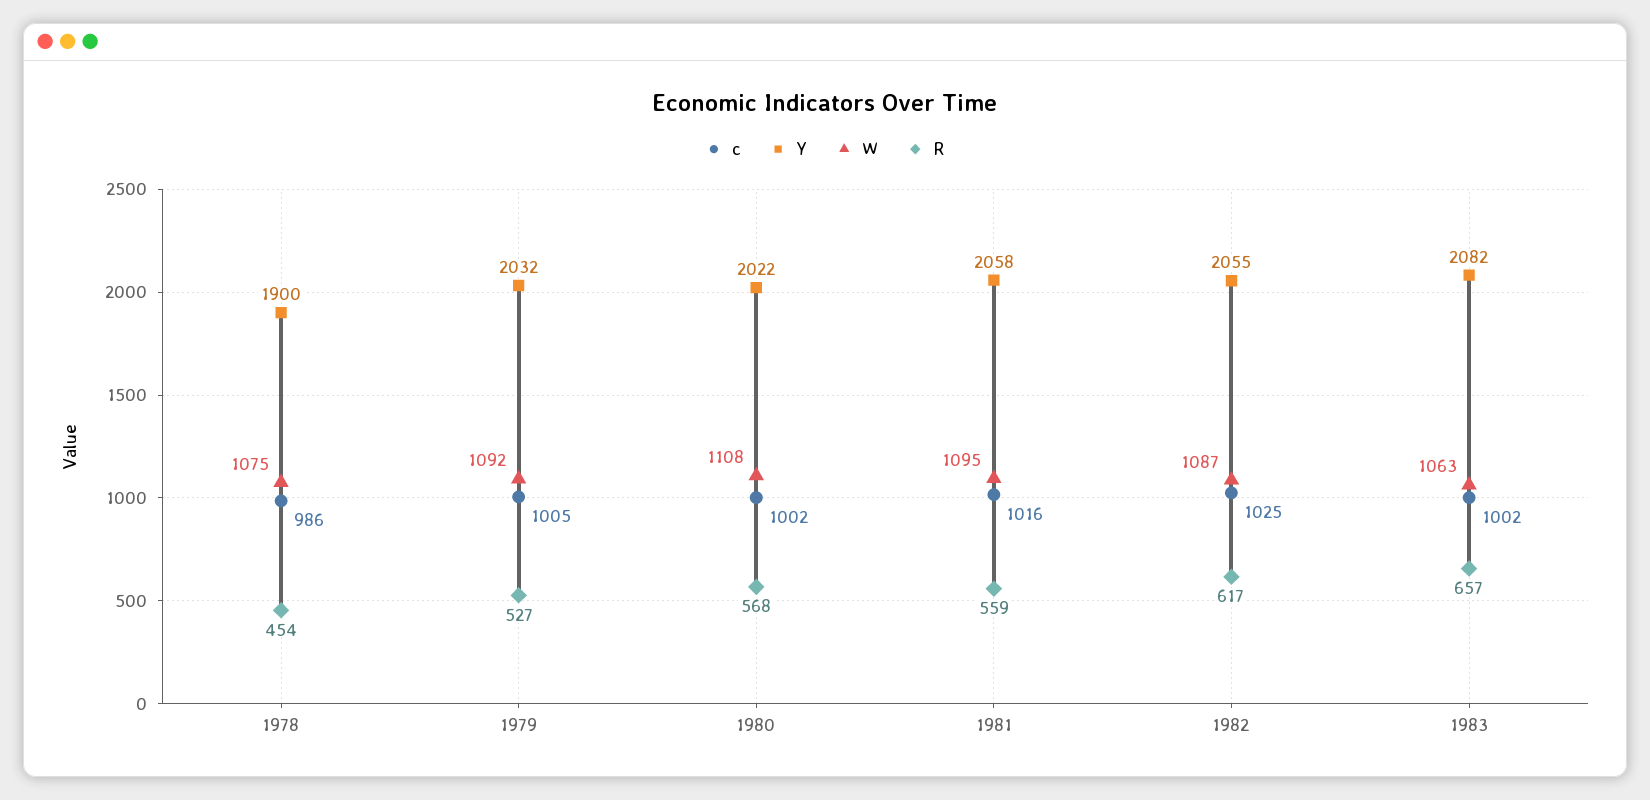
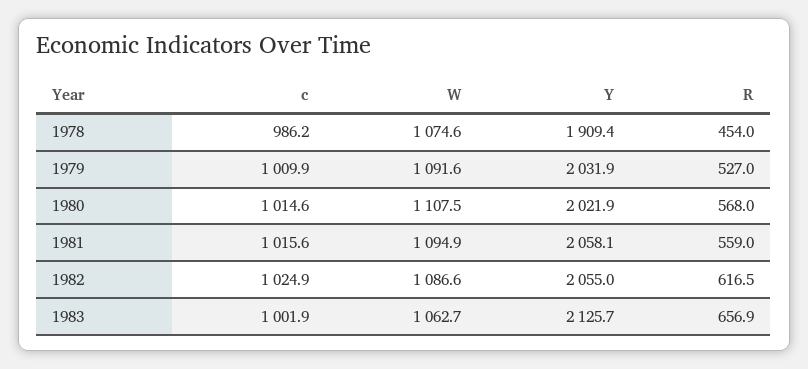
  {
    "c": {
      "1978": 986.2,
-     "1979": 1005,
+     "1979": 1009.9,
-     "1980": 1002,
+     "1980": 1014.6,
      "1981": 1015.6,
      "1982": 1024.9,
      "1983": 1001.9
    },
    "Y": {
-     "1978": 1900,
+     "1978": 1909.4,
      "1979": 2031.9,
      "1980": 2021.9,
      "1981": 2058.1,
      "1982": 2055,
-     "1983": 2082
+     "1983": 2125.7
    },
    "W": {
      "1978": 1074.6,
      "1979": 1091.6,
      "1980": 1107.5,
      "1981": 1094.9,
      "1982": 1086.6,
      "1983": 1062.7
    },
    "R": {
      "1978": 454,
      "1979": 527,
      "1980": 568,
      "1981": 559,
      "1982": 616.5,
      "1983": 656.9
    }
  }

